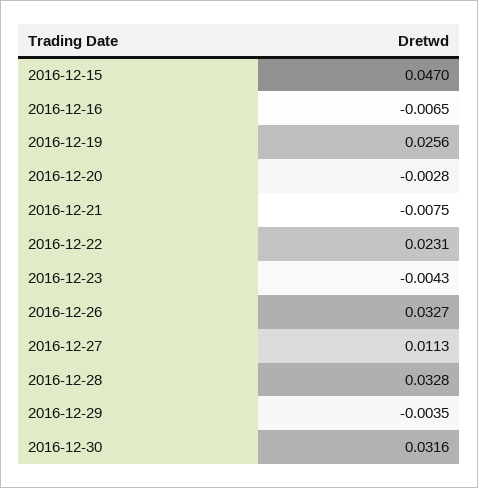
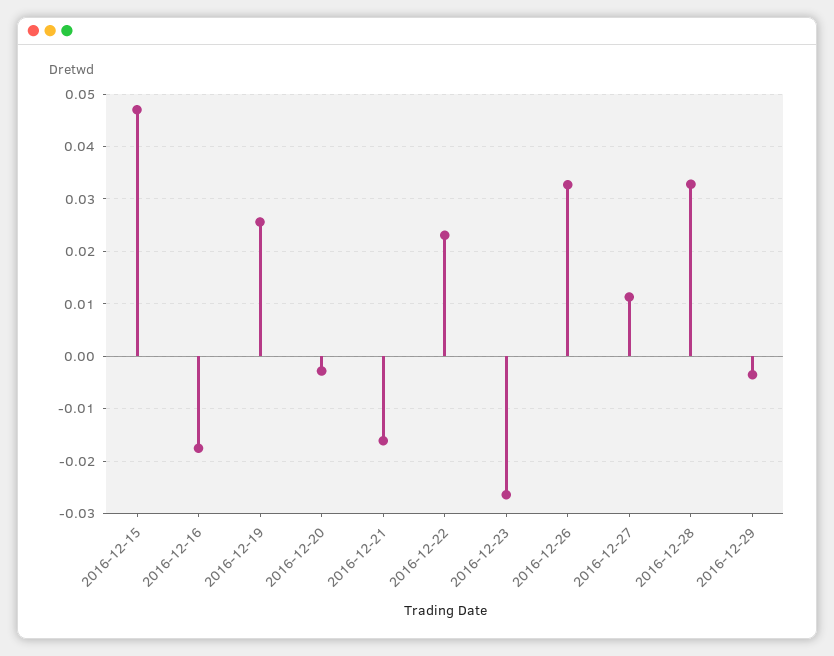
  {
    "2016-12-15": 0.047,
-   "2016-12-16": -0.0065,
+   "2016-12-16": -0.018,
    "2016-12-19": 0.0256,
    "2016-12-20": -0.0028,
-   "2016-12-21": -0.0075,
+   "2016-12-21": -0.016,
    "2016-12-22": 0.0231,
-   "2016-12-23": -0.0043,
+   "2016-12-23": -0.026,
    "2016-12-26": 0.0327,
    "2016-12-27": 0.0113,
    "2016-12-28": 0.0328,
-   "2016-12-29": -0.0035,
+   "2016-12-29": -0.0035
-   "2016-12-30": 0.0316
  }

